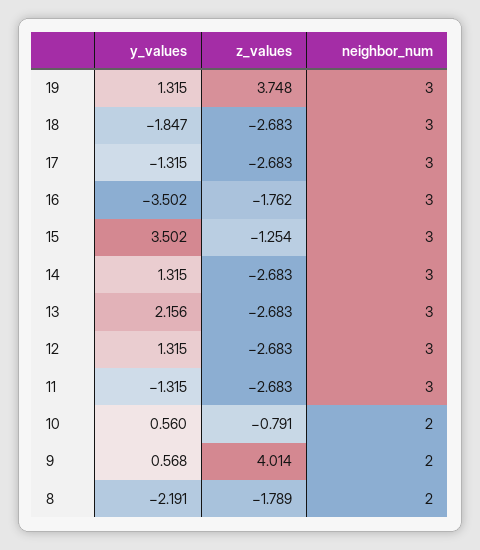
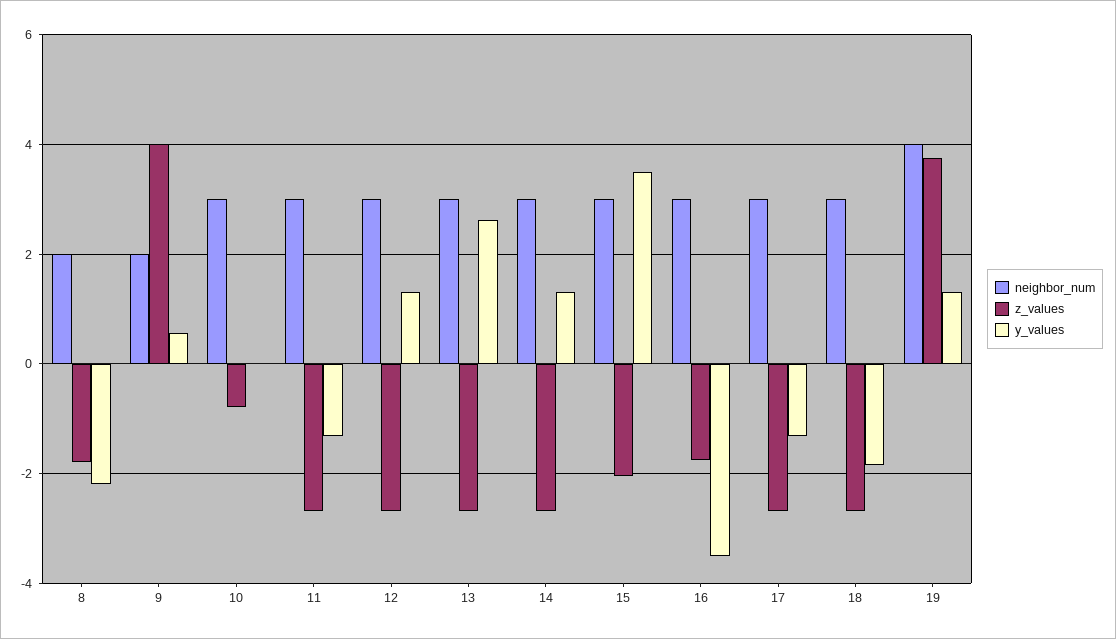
  {
    "y_values": {
      "19": 1.315,
      "18": -1.847,
      "17": -1.315,
      "16": -3.502,
      "15": 3.502,
      "14": 1.315,
-     "13": 2.156,
+     "13": 2.6,
      "12": 1.315,
      "11": -1.315,
-     "10": 0.56,
+     "10": 0,
      "9": 0.568,
      "8": -2.191
    },
    "z_values": {
      "19": 3.748,
      "18": -2.683,
      "17": -2.683,
      "16": -1.762,
-     "15": -1.254,
+     "15": -2,
      "14": -2.683,
      "13": -2.683,
      "12": -2.683,
      "11": -2.683,
      "10": -0.791,
      "9": 4.014,
      "8": -1.789
    },
    "neighbor_num": {
-     "19": 3,
+     "19": 4,
      "18": 3,
      "17": 3,
      "16": 3,
      "15": 3,
      "14": 3,
      "13": 3,
      "12": 3,
      "11": 3,
-     "10": 2,
+     "10": 3,
      "9": 2,
      "8": 2
    }
  }

